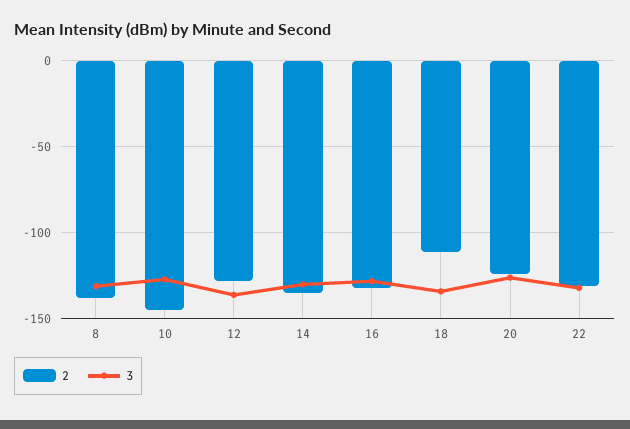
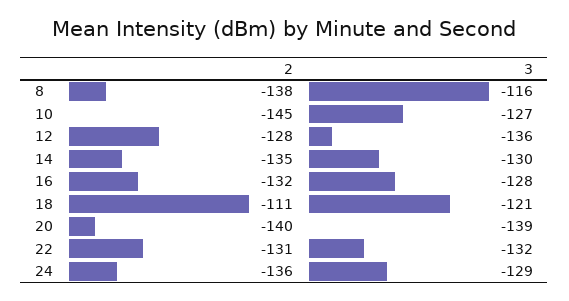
  {
    "2": {
      "8": -138,
      "10": -145,
      "12": -128,
      "14": -135,
      "16": -132,
      "18": -111,
-     "20": -125,
+     "20": -140,
-     "22": -131
+     "22": -131,
+     "24": -136
    },
    "3": {
-     "8": -130,
+     "8": -116,
      "10": -127,
      "12": -136,
      "14": -130,
      "16": -128,
-     "18": -135,
+     "18": -121,
-     "20": -125,
+     "20": -139,
-     "22": -132
+     "22": -132,
+     "24": -129
    }
  }

